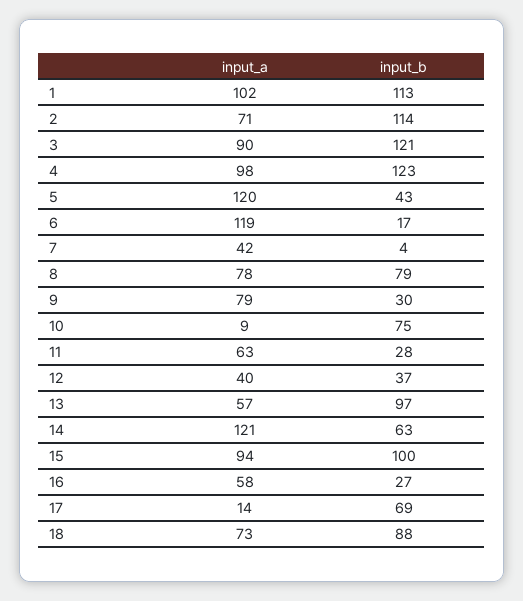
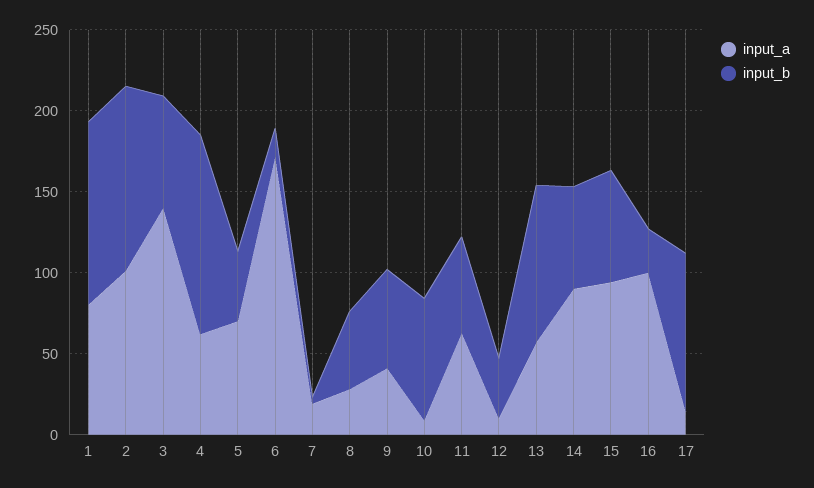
  {
    "input_a": {
-     "1": 102,
+     "1": 80,
-     "2": 71,
+     "2": 100,
-     "3": 90,
+     "3": 140,
-     "4": 98,
+     "4": 60,
-     "5": 120,
+     "5": 70,
-     "6": 119,
+     "6": 170,
-     "7": 42,
+     "7": 20,
-     "8": 78,
+     "8": 30,
-     "9": 79,
+     "9": 40,
      "10": 9,
      "11": 63,
-     "12": 40,
+     "12": 10,
      "13": 57,
-     "14": 121,
+     "14": 90,
      "15": 94,
-     "16": 58,
+     "16": 100,
-     "17": 14,
+     "17": 14
-     "18": 73
    },
    "input_b": {
      "1": 113,
      "2": 114,
-     "3": 121,
+     "3": 70,
      "4": 123,
      "5": 43,
      "6": 17,
      "7": 4,
-     "8": 79,
+     "8": 50,
-     "9": 30,
+     "9": 60,
      "10": 75,
-     "11": 28,
+     "11": 60,
      "12": 37,
      "13": 97,
      "14": 63,
-     "15": 100,
+     "15": 70,
      "16": 27,
-     "17": 69,
+     "17": 100
-     "18": 88
    }
  }

